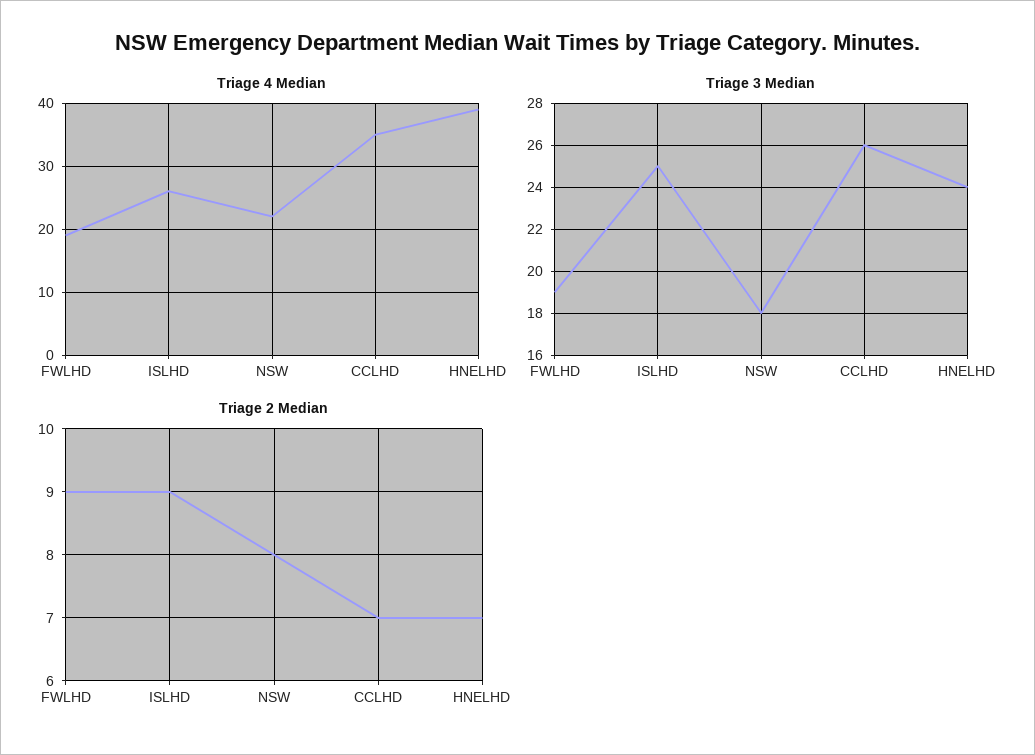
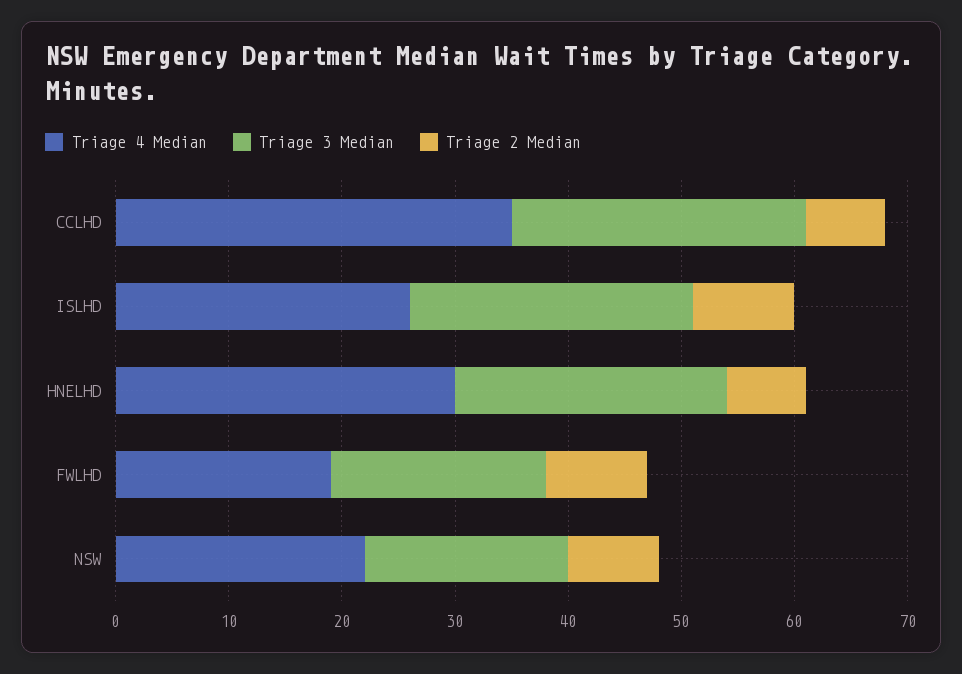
  {
    "Triage 4 Median": {
      "FWLHD": 19,
      "ISLHD": 26,
      "NSW": 22,
      "CCLHD": 35,
-     "HNELHD": 39
+     "HNELHD": 30
    },
    "Triage 3 Median": {
      "FWLHD": 19,
      "ISLHD": 25,
      "NSW": 18,
      "CCLHD": 26,
      "HNELHD": 24
    },
    "Triage 2 Median": {
      "FWLHD": 9,
      "ISLHD": 9,
      "NSW": 8,
      "CCLHD": 7,
      "HNELHD": 7
    }
  }

